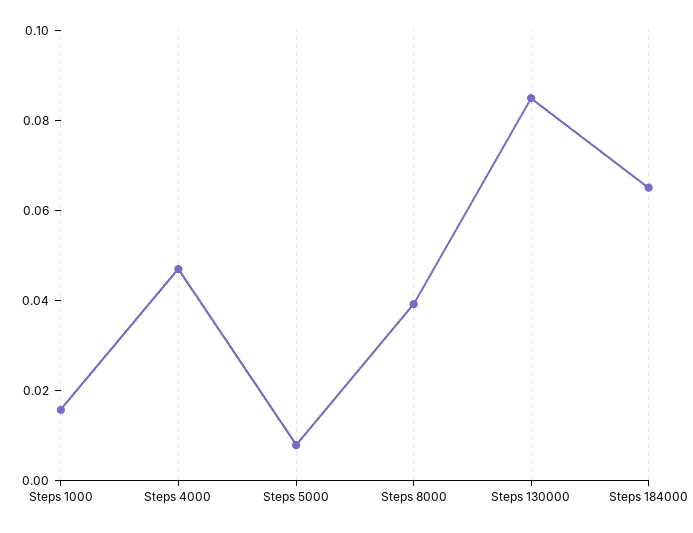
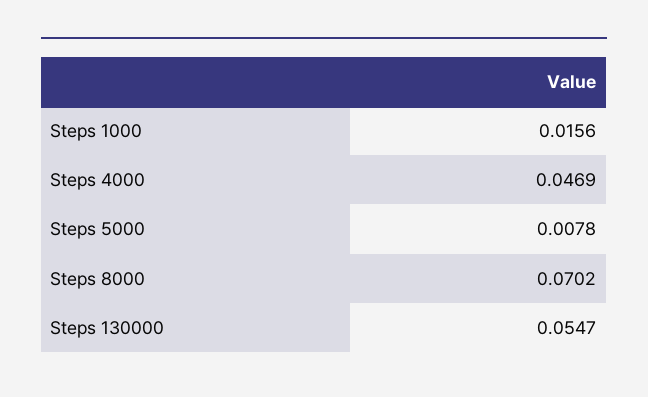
  {
    "Steps 1000": 0.0156,
    "Steps 4000": 0.0469,
    "Steps 5000": 0.0078,
-   "Steps 8000": 0.04,
+   "Steps 8000": 0.0702,
-   "Steps 130000": 0.085,
+   "Steps 130000": 0.0547
-   "Steps 184000": 0.065
  }

